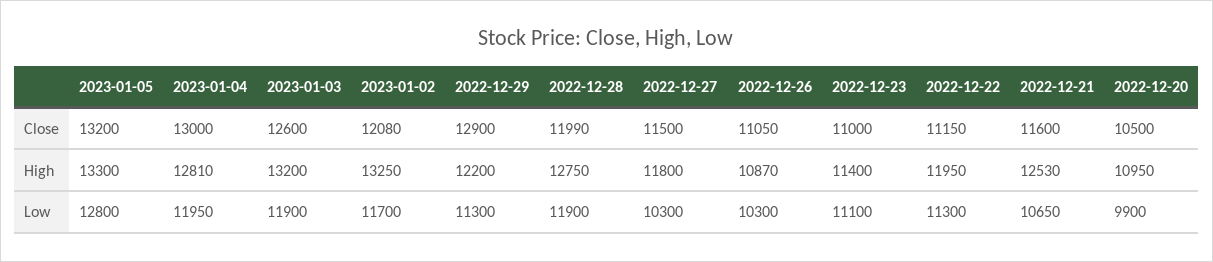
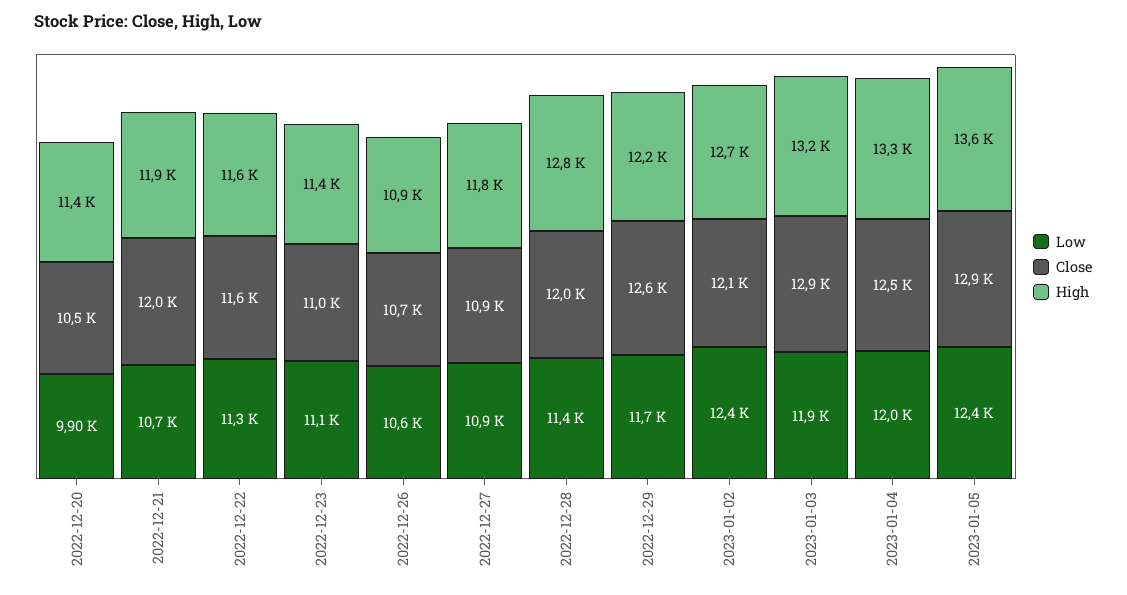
  {
    "Close": {
-     "2023-01-05": 13200,
+     "2023-01-05": 12900,
-     "2023-01-04": 13000,
+     "2023-01-04": 12500,
-     "2023-01-03": 12600,
+     "2023-01-03": 12900,
      "2023-01-02": 12080,
-     "2022-12-29": 12900,
+     "2022-12-29": 12600,
      "2022-12-28": 11990,
-     "2022-12-27": 11500,
+     "2022-12-27": 10900,
-     "2022-12-26": 11050,
+     "2022-12-26": 10700,
      "2022-12-23": 11000,
-     "2022-12-22": 11150,
+     "2022-12-22": 11600,
-     "2022-12-21": 11600,
+     "2022-12-21": 12000,
      "2022-12-20": 10500
    },
    "High": {
-     "2023-01-05": 13300,
+     "2023-01-05": 13600,
-     "2023-01-04": 12810,
+     "2023-01-04": 13300,
      "2023-01-03": 13200,
-     "2023-01-02": 13250,
+     "2023-01-02": 12700,
      "2022-12-29": 12200,
      "2022-12-28": 12750,
      "2022-12-27": 11800,
      "2022-12-26": 10870,
      "2022-12-23": 11400,
-     "2022-12-22": 11950,
+     "2022-12-22": 11600,
-     "2022-12-21": 12530,
+     "2022-12-21": 11900,
-     "2022-12-20": 10950
+     "2022-12-20": 11400
    },
    "Low": {
-     "2023-01-05": 12800,
+     "2023-01-05": 12400,
      "2023-01-04": 11950,
      "2023-01-03": 11900,
-     "2023-01-02": 11700,
+     "2023-01-02": 12400,
-     "2022-12-29": 11300,
+     "2022-12-29": 11700,
-     "2022-12-28": 11900,
+     "2022-12-28": 11400,
-     "2022-12-27": 10300,
+     "2022-12-27": 10900,
-     "2022-12-26": 10300,
+     "2022-12-26": 10600,
      "2022-12-23": 11100,
      "2022-12-22": 11300,
      "2022-12-21": 10650,
      "2022-12-20": 9900
    }
  }

